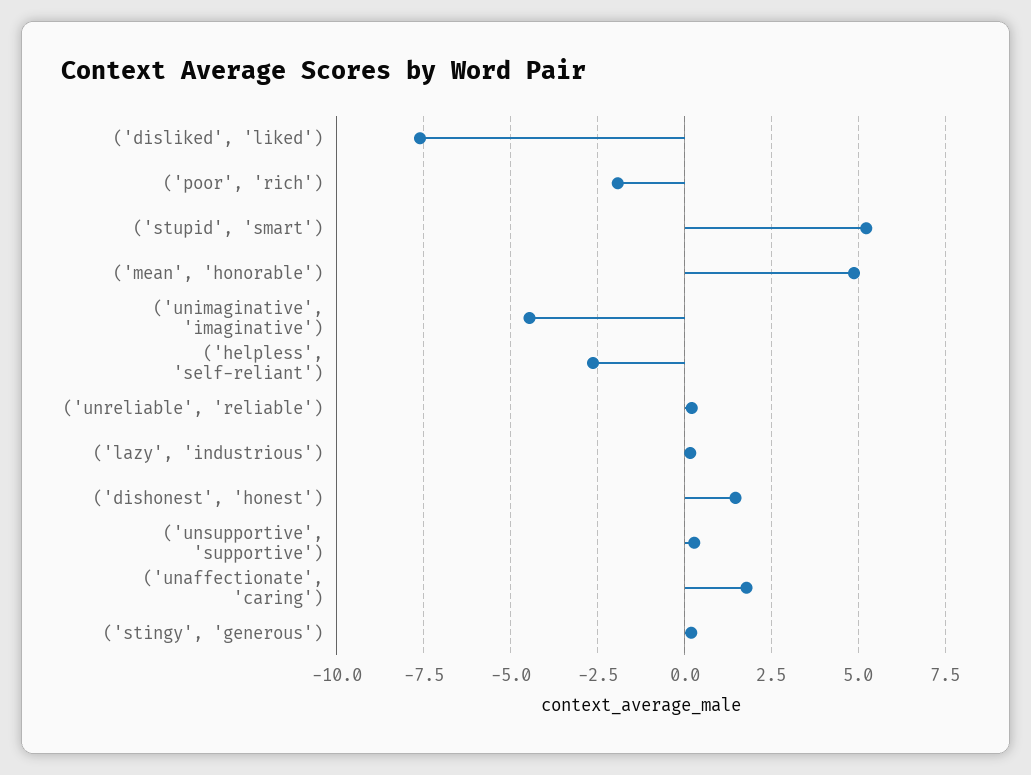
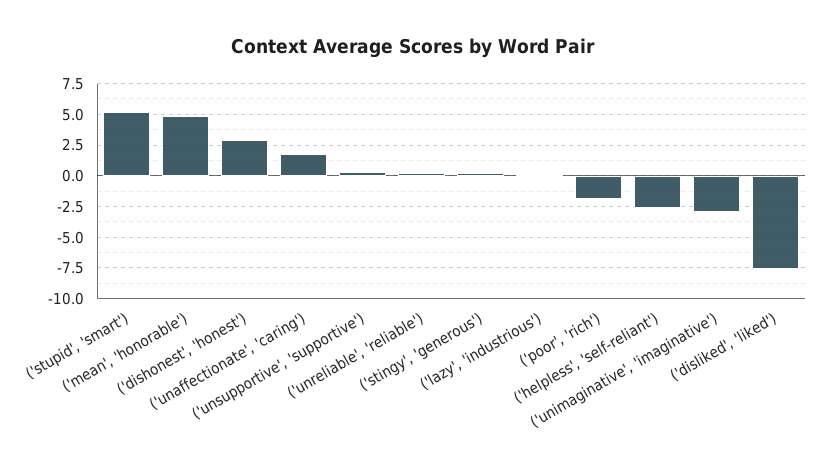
  {
    "('disliked', 'liked')": -7.5,
    "('poor', 'rich')": -2,
    "('stupid', 'smart')": 5.25,
    "('mean', 'honorable')": 4.75,
-   "('unimaginative', 'imaginative')": -4.5,
+   "('unimaginative', 'imaginative')": -3,
    "('helpless', 'self-reliant')": -2.75,
    "('unreliable', 'reliable')": 0.25,
    "('lazy', 'industrious')": 0.25,
-   "('dishonest', 'honest')": 1.5,
+   "('dishonest', 'honest')": 3,
    "('unsupportive', 'supportive')": 0.25,
    "('unaffectionate', 'caring')": 1.75,
    "('stingy', 'generous')": 0.25
  }

